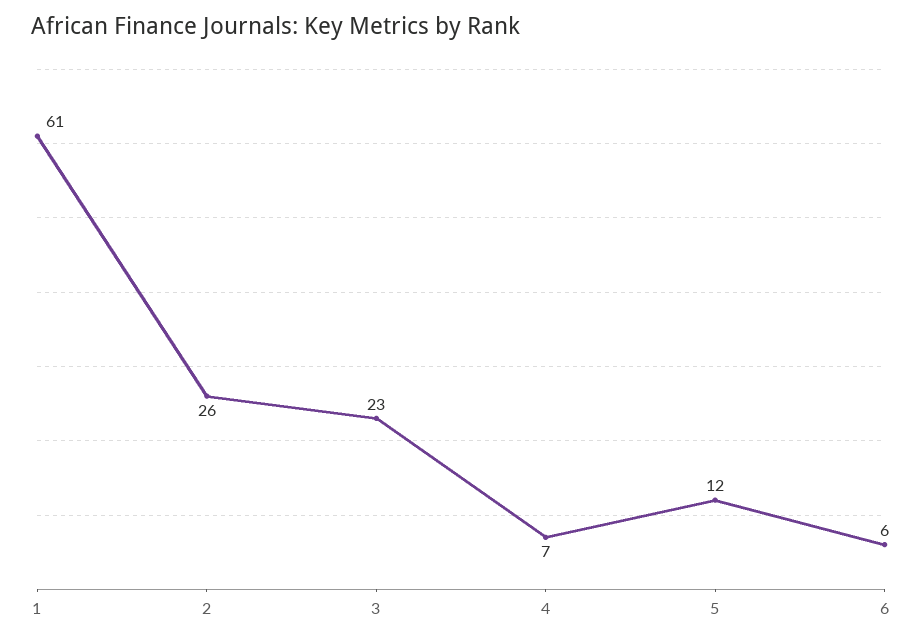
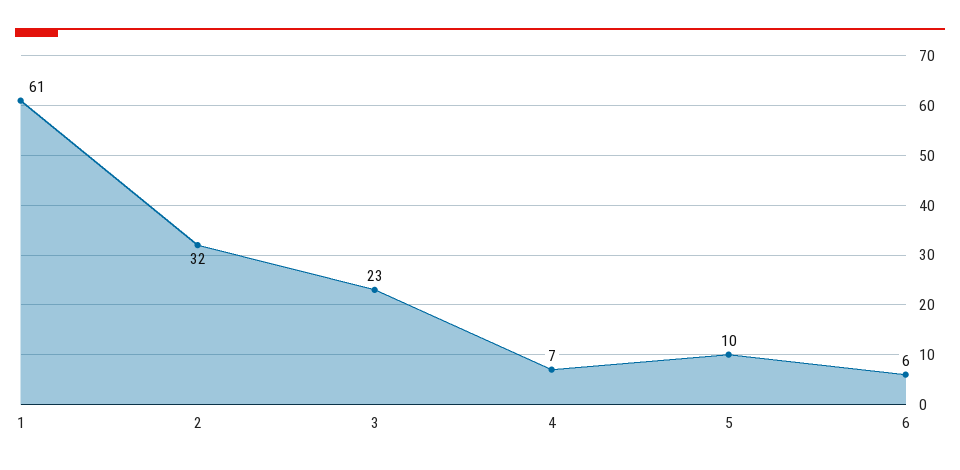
  {
    "1": 61,
-   "2": 26,
+   "2": 32,
    "3": 23,
    "4": 7,
-   "5": 12,
+   "5": 10,
    "6": 6
  }

